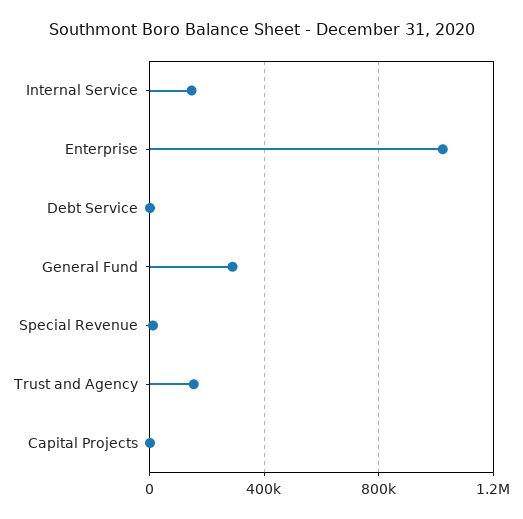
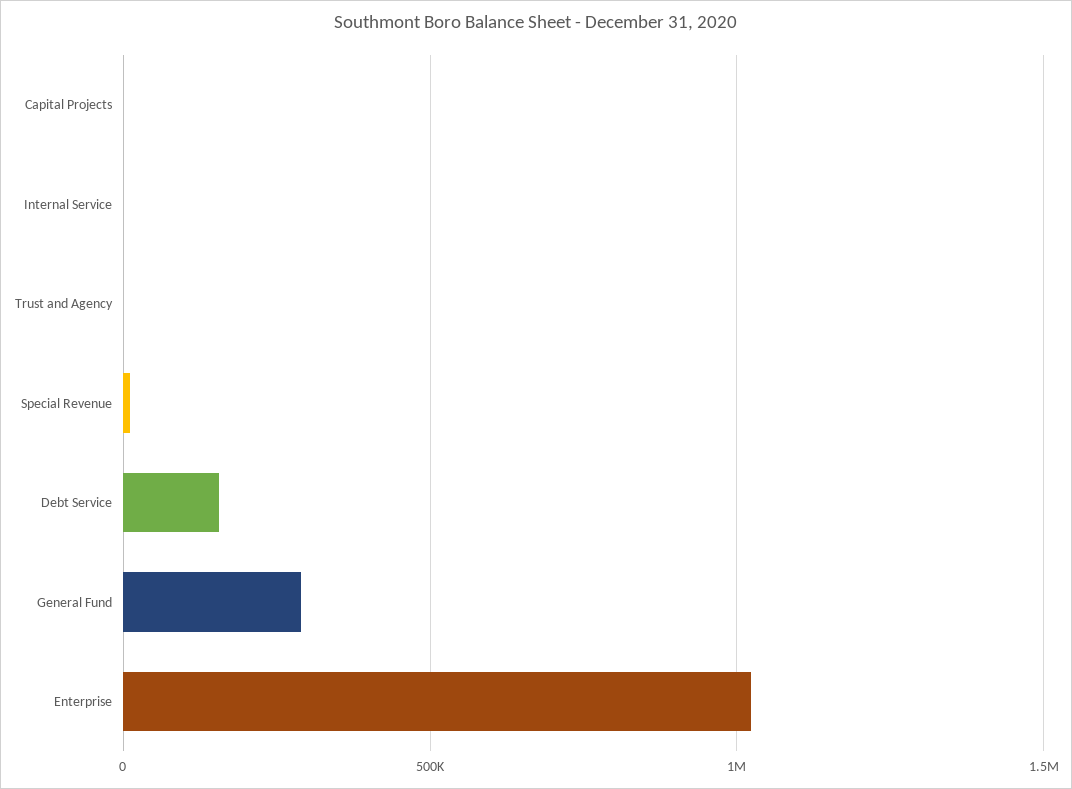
  {
-   "Internal Service": 150000,
+   "Internal Service": 0,
    "Enterprise": 1000000,
-   "Debt Service": 0,
+   "Debt Service": 150000,
    "General Fund": 300000,
    "Special Revenue": 0,
-   "Trust and Agency": 150000,
+   "Trust and Agency": 0,
    "Capital Projects": 0
  }

